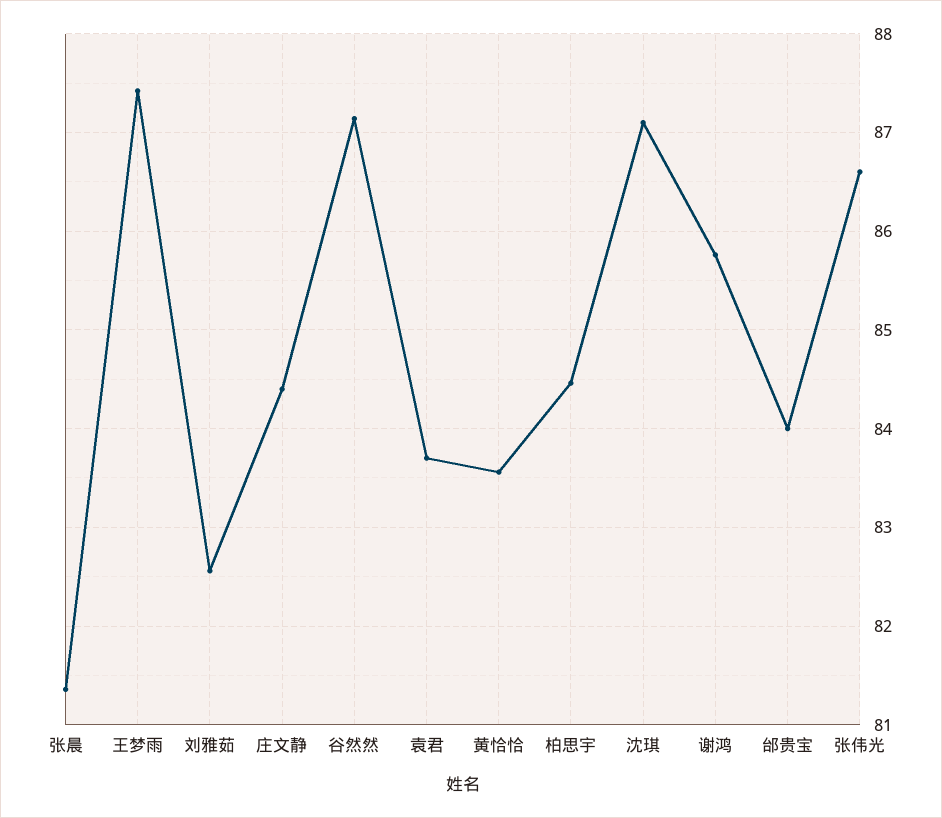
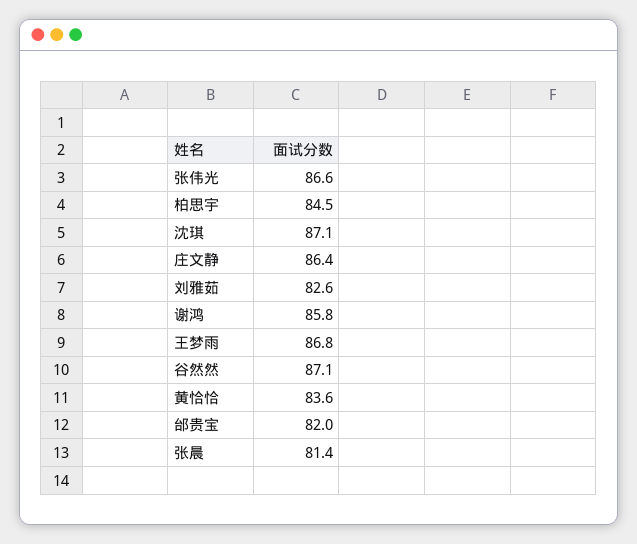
  {
    "张晨": 81.4,
-   "王梦雨": 87.4,
+   "王梦雨": 86.8,
    "刘雅茹": 82.6,
-   "庄文静": 84.4,
+   "庄文静": 86.4,
    "谷然然": 87.1,
-   "袁君": 83.7,
    "黄恰恰": 83.6,
    "柏思宇": 84.5,
    "沈琪": 87.1,
    "谢鸿": 85.8,
-   "邰贵宝": 84,
+   "邰贵宝": 82,
    "张伟光": 86.6
  }

